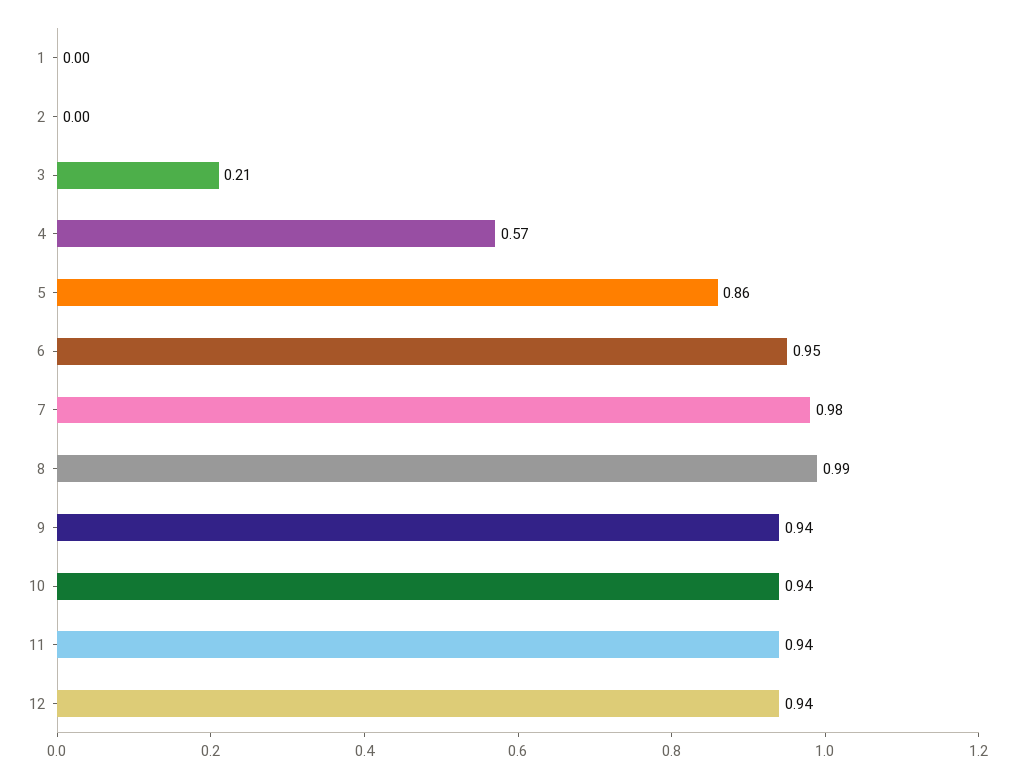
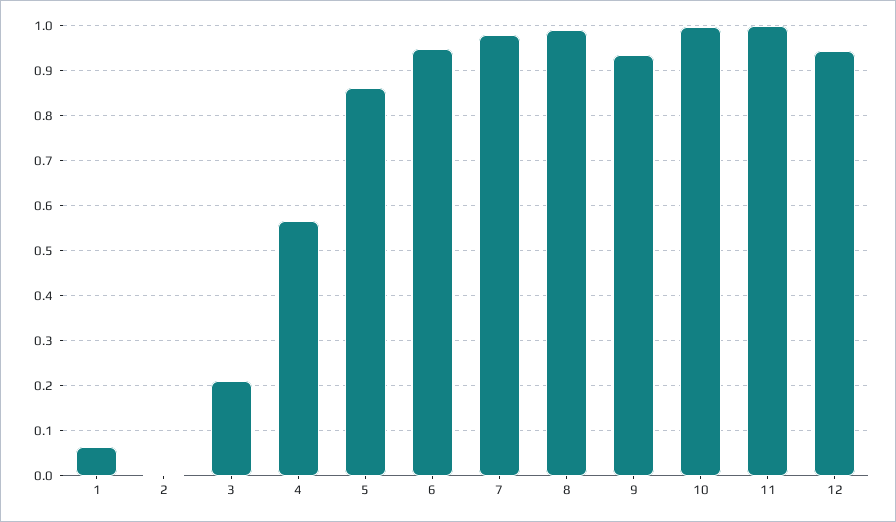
  {
-   "1": 0,
+   "1": 0.06,
    "2": 0,
    "3": 0.21,
    "4": 0.57,
    "5": 0.86,
    "6": 0.95,
    "7": 0.98,
    "8": 0.99,
    "9": 0.94,
-   "10": 0.94,
+   "10": 1,
-   "11": 0.94,
+   "11": 1,
    "12": 0.94
  }

